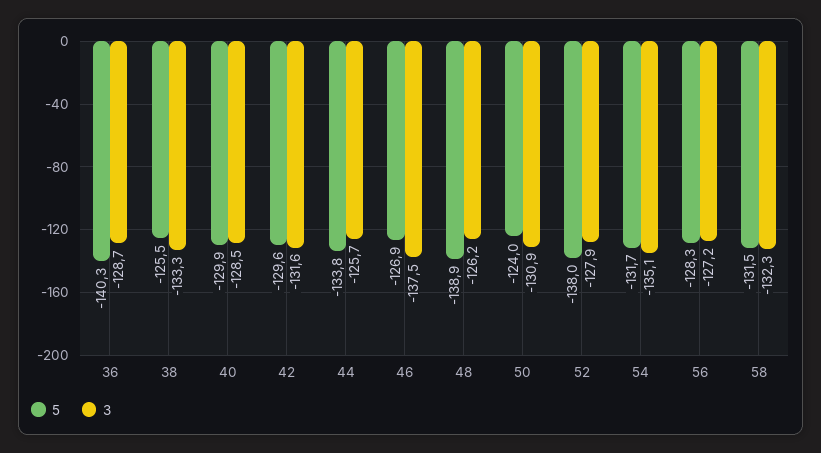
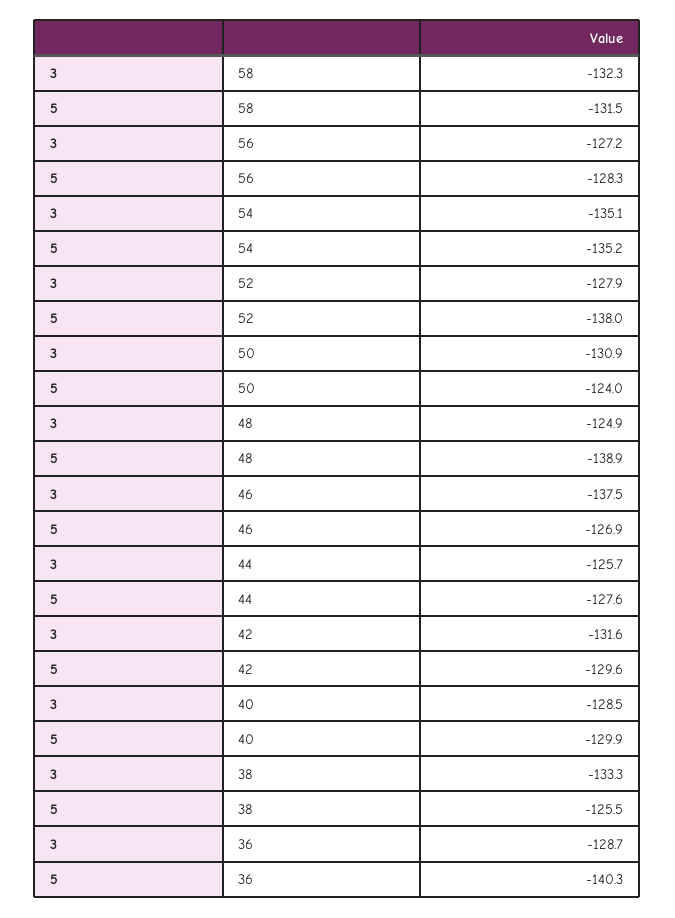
  {
    "5": {
      "36": -140.3,
      "38": -125.5,
      "40": -129.9,
      "42": -129.6,
-     "44": -133.8,
+     "44": -127.6,
      "46": -126.9,
      "48": -138.9,
      "50": -124,
      "52": -138,
-     "54": -131.7,
+     "54": -135.2,
      "56": -128.3,
      "58": -131.5
    },
    "3": {
      "36": -128.7,
      "38": -133.3,
      "40": -128.5,
      "42": -131.6,
      "44": -125.7,
      "46": -137.5,
-     "48": -126.2,
+     "48": -124.9,
      "50": -130.9,
      "52": -127.9,
      "54": -135.1,
      "56": -127.2,
      "58": -132.3
    }
  }

